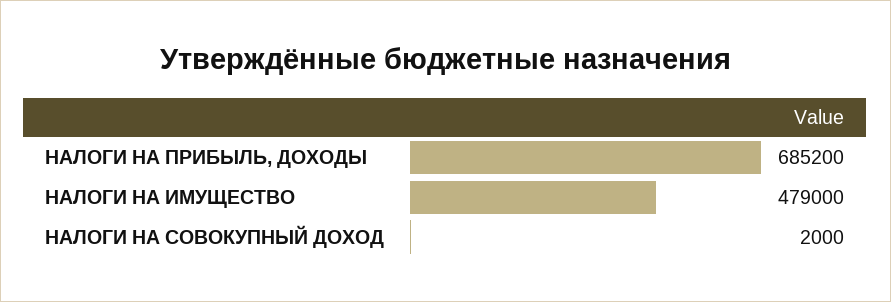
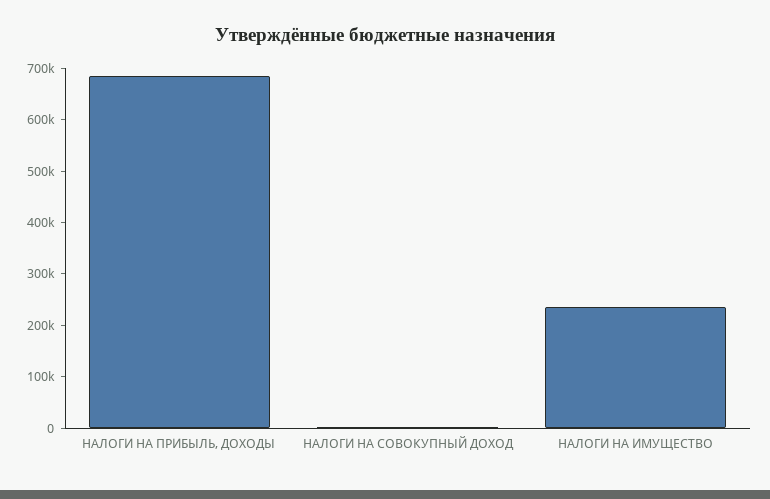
  {
    "НАЛОГИ НА ПРИБЫЛЬ, ДОХОДЫ": 685200,
-   "НАЛОГИ НА ИМУЩЕСТВО": 479000,
+   "НАЛОГИ НА ИМУЩЕСТВО": 240000,
    "НАЛОГИ НА СОВОКУПНЫЙ ДОХОД": 2000
  }

